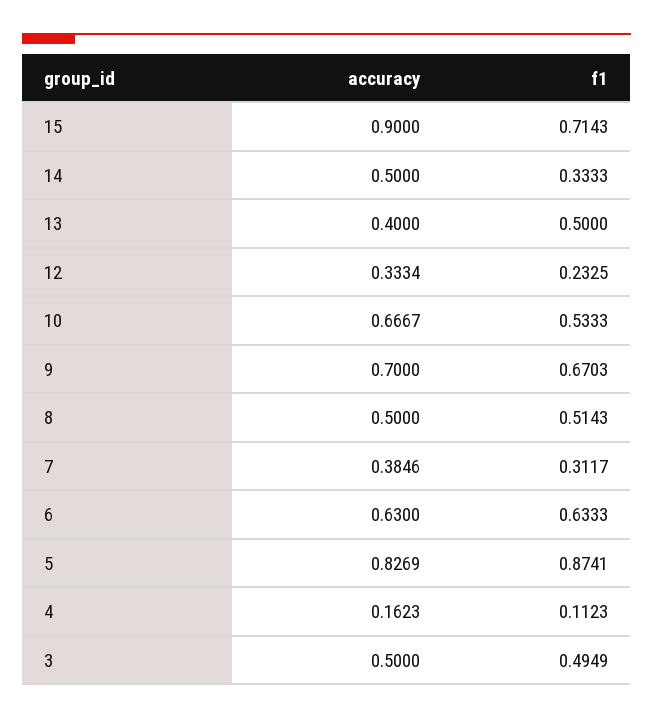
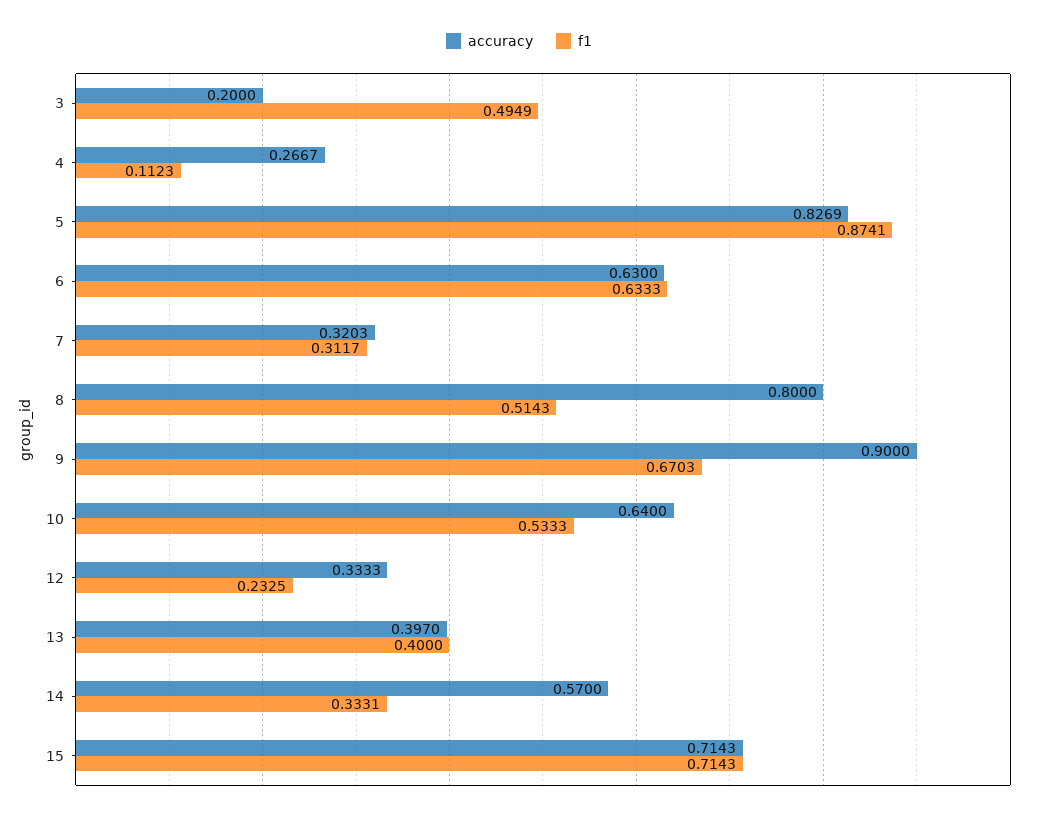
  {
    "accuracy": {
-     "15": 0.9,
+     "15": 0.7143,
-     "14": 0.5,
+     "14": 0.57,
-     "13": 0.4,
+     "13": 0.397,
-     "12": 0.3334,
+     "12": 0.3333,
-     "10": 0.6667,
+     "10": 0.64,
-     "9": 0.7,
+     "9": 0.9,
-     "8": 0.5,
+     "8": 0.8,
-     "7": 0.3846,
+     "7": 0.3203,
      "6": 0.63,
      "5": 0.8269,
-     "4": 0.1623,
+     "4": 0.2667,
-     "3": 0.5
+     "3": 0.2
    },
    "f1": {
      "15": 0.7143,
-     "14": 0.3333,
+     "14": 0.3331,
-     "13": 0.5,
+     "13": 0.4,
      "12": 0.2325,
      "10": 0.5333,
      "9": 0.6703,
      "8": 0.5143,
      "7": 0.3117,
      "6": 0.6333,
      "5": 0.8741,
      "4": 0.1123,
      "3": 0.4949
    }
  }

